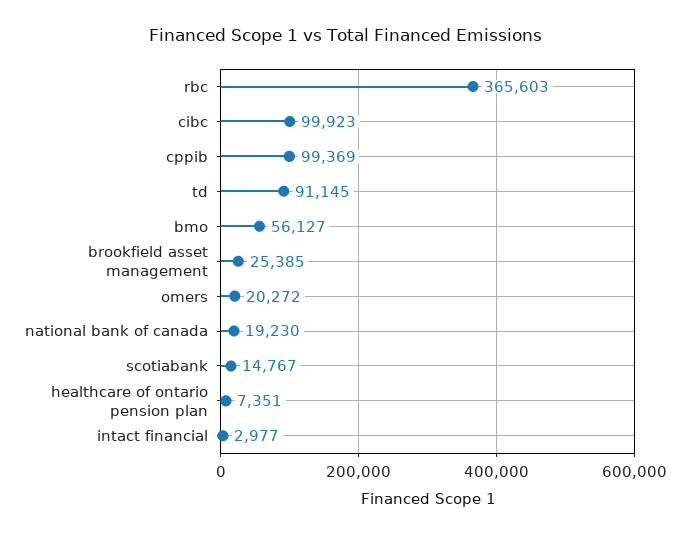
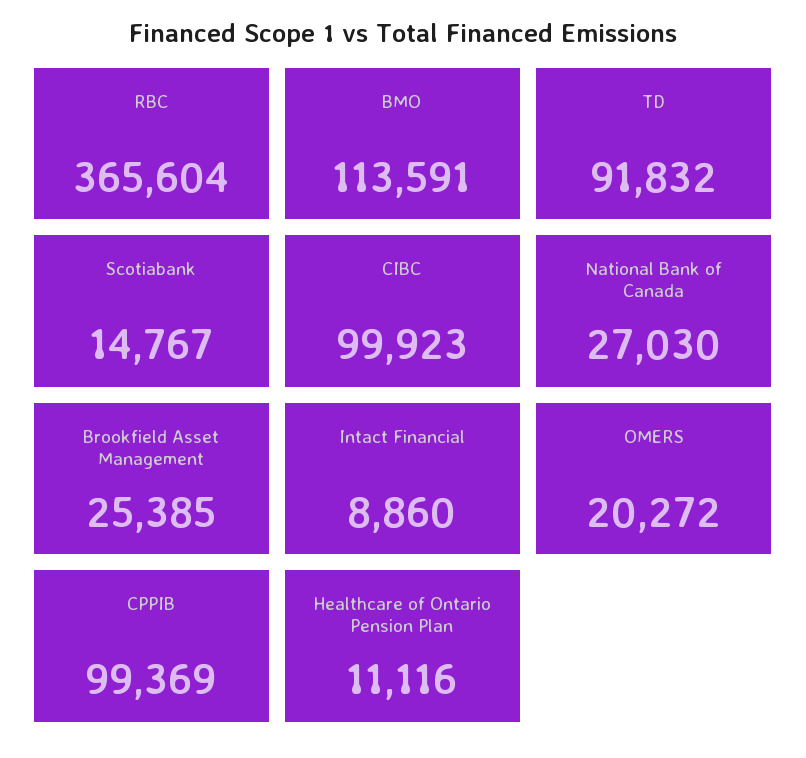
  {
-   "rbc": 365603,
+   "rbc": 365604,
    "cibc": 99923,
    "cppib": 99369,
-   "td": 91145,
+   "td": 91832,
-   "bmo": 56127,
+   "bmo": 113591,
    "brookfield asset management": 25385,
    "omers": 20272,
-   "national bank of canada": 19230,
+   "national bank of canada": 27030,
    "scotiabank": 14767,
-   "healthcare of ontario pension plan": 7351,
+   "healthcare of ontario pension plan": 11116,
-   "intact financial": 2977
+   "intact financial": 8860
  }

